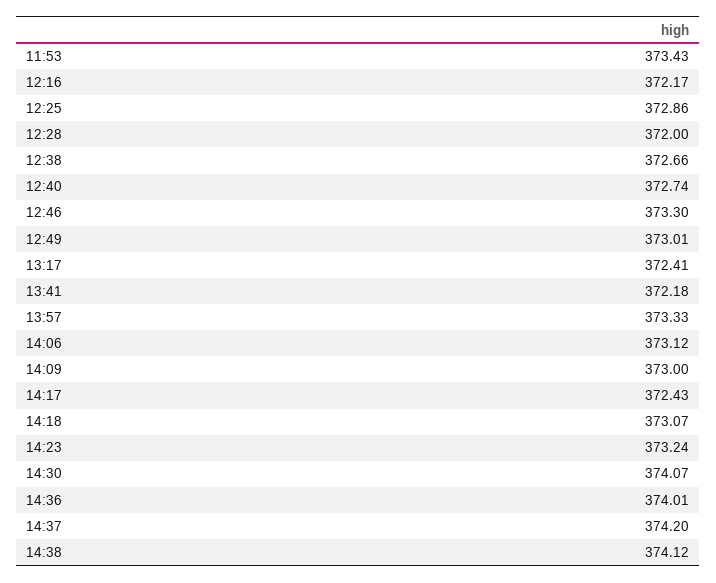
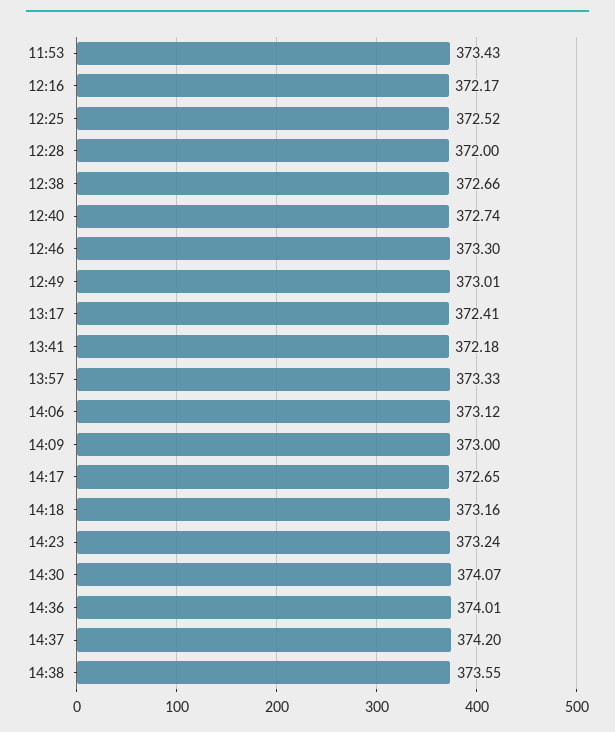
  {
    "11:53": 373.43,
    "12:16": 372.17,
-   "12:25": 372.86,
+   "12:25": 372.52,
    "12:28": 372,
    "12:38": 372.66,
    "12:40": 372.74,
    "12:46": 373.3,
    "12:49": 373.01,
    "13:17": 372.41,
    "13:41": 372.18,
    "13:57": 373.33,
    "14:06": 373.12,
    "14:09": 373,
-   "14:17": 372.43,
+   "14:17": 372.65,
-   "14:18": 373.07,
+   "14:18": 373.16,
    "14:23": 373.24,
    "14:30": 374.07,
    "14:36": 374.01,
    "14:37": 374.2,
-   "14:38": 374.12
+   "14:38": 373.55
  }

